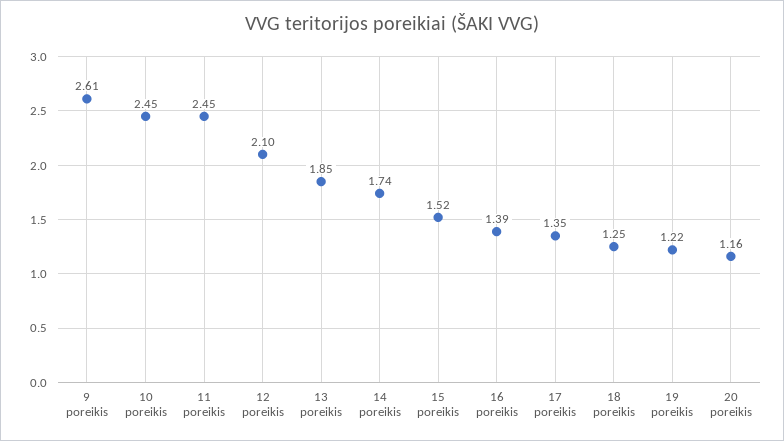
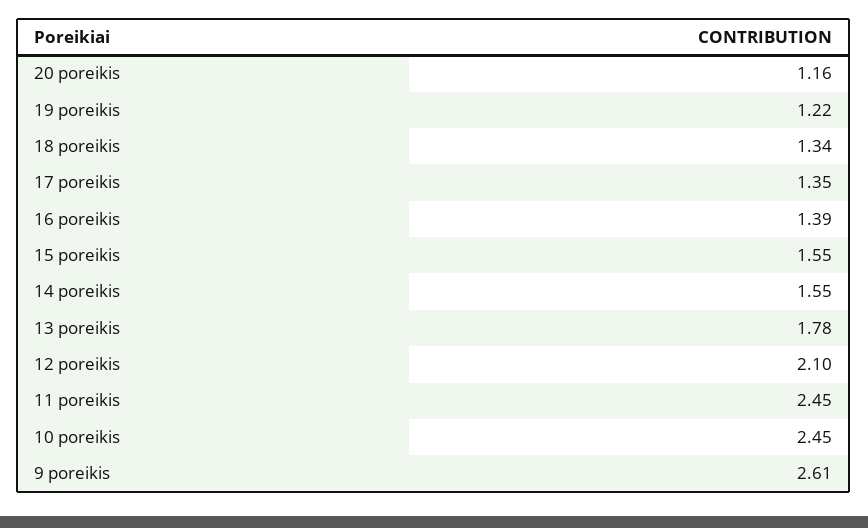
  {
    "9 poreikis": 2.61,
    "10 poreikis": 2.45,
    "11 poreikis": 2.45,
    "12 poreikis": 2.1,
-   "13 poreikis": 1.85,
+   "13 poreikis": 1.78,
-   "14 poreikis": 1.74,
+   "14 poreikis": 1.55,
-   "15 poreikis": 1.52,
+   "15 poreikis": 1.55,
    "16 poreikis": 1.39,
    "17 poreikis": 1.35,
-   "18 poreikis": 1.25,
+   "18 poreikis": 1.34,
    "19 poreikis": 1.22,
    "20 poreikis": 1.16
  }

